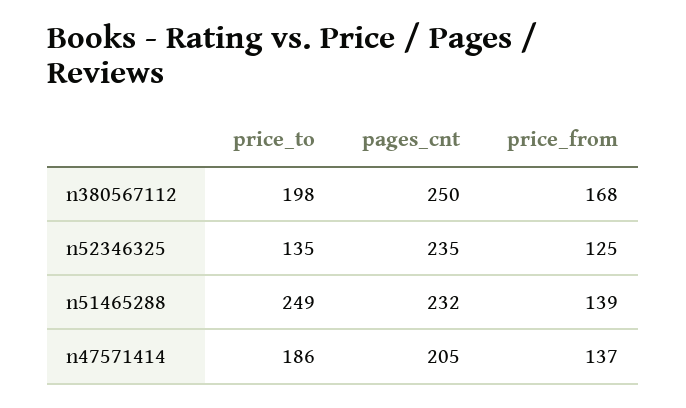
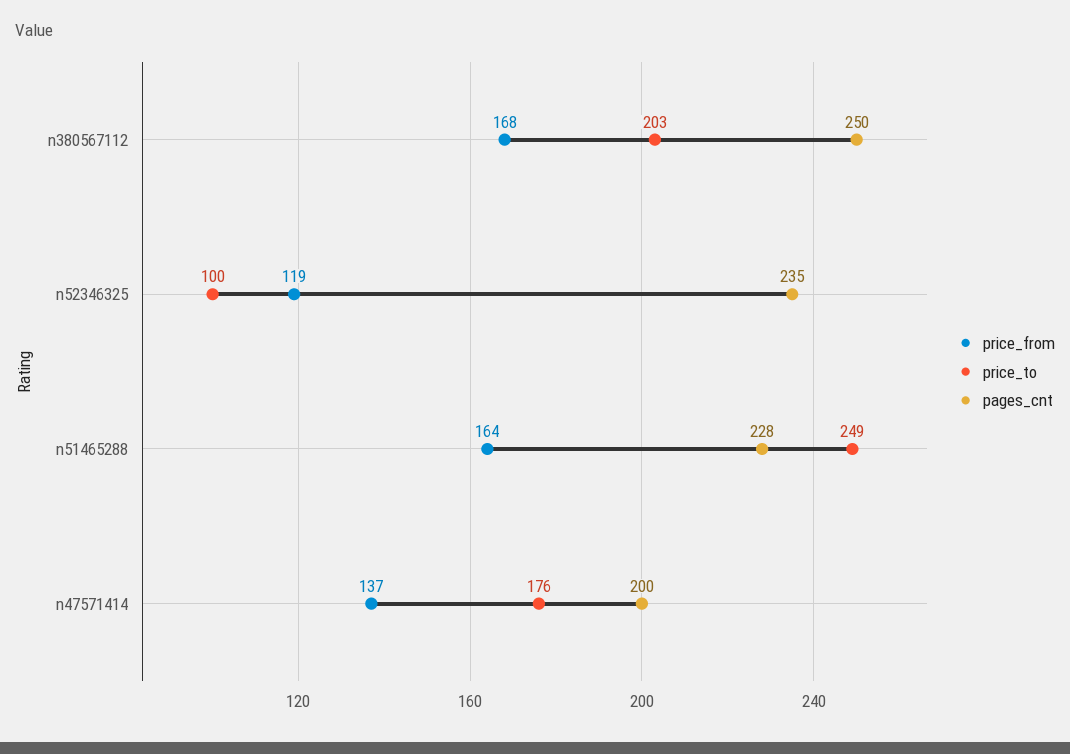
  {
    "price_to": {
-     "n380567112": 198,
+     "n380567112": 203,
-     "n52346325": 135,
+     "n52346325": 100,
      "n51465288": 249,
-     "n47571414": 186
+     "n47571414": 176
    },
    "pages_cnt": {
      "n380567112": 250,
      "n52346325": 235,
-     "n51465288": 232,
+     "n51465288": 228,
-     "n47571414": 205
+     "n47571414": 200
    },
    "price_from": {
      "n380567112": 168,
-     "n52346325": 125,
+     "n52346325": 119,
-     "n51465288": 139,
+     "n51465288": 164,
      "n47571414": 137
    }
  }

